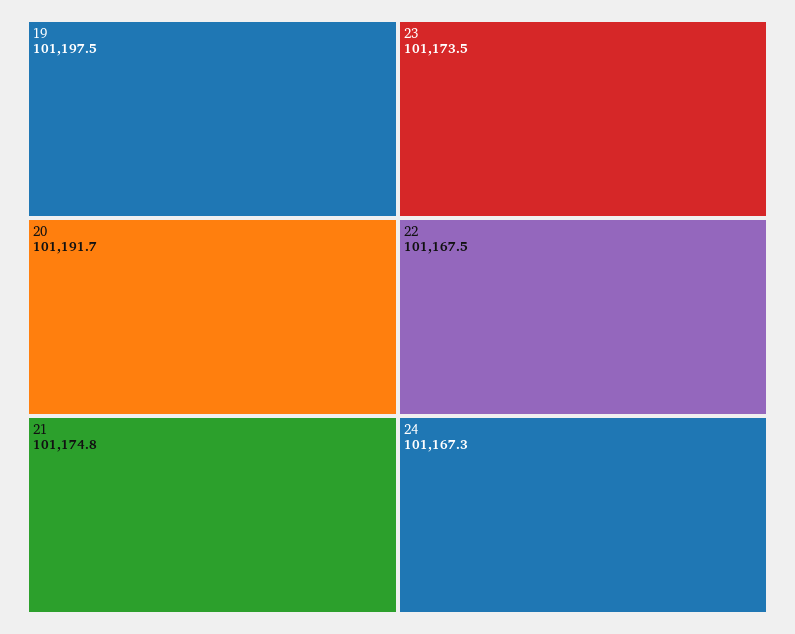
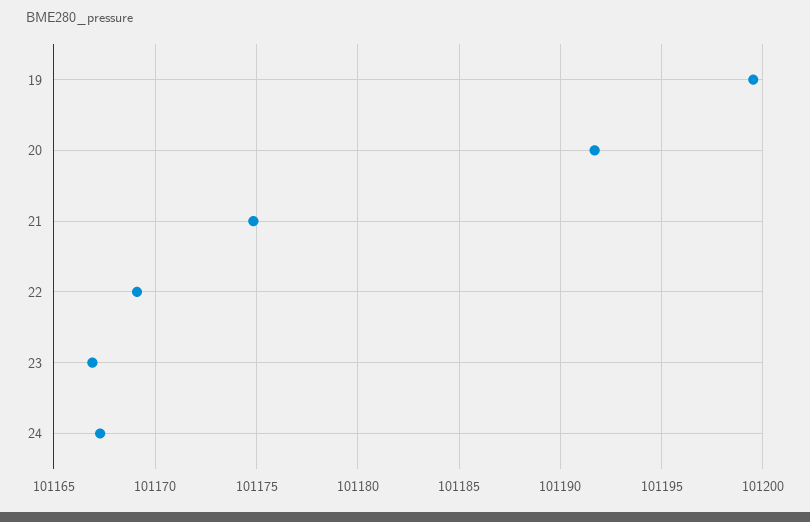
  {
-   "19": 101197.5,
+   "19": 101199.5,
    "20": 101191.7,
    "21": 101174.8,
-   "23": 101173.5,
+   "23": 101167,
-   "22": 101167.5,
+   "22": 101169,
    "24": 101167.3
  }

